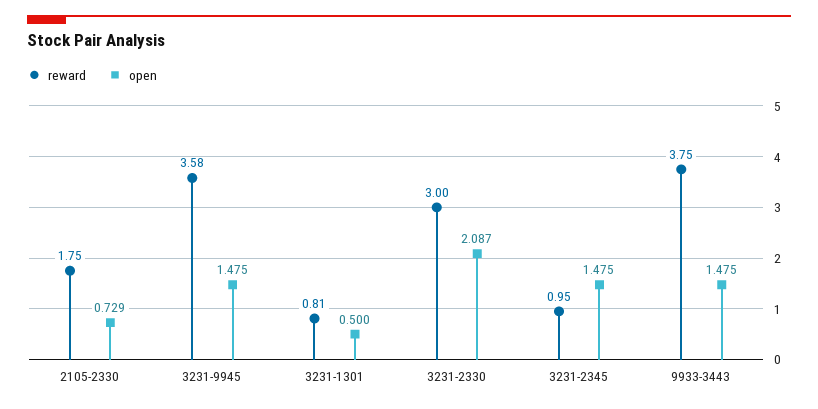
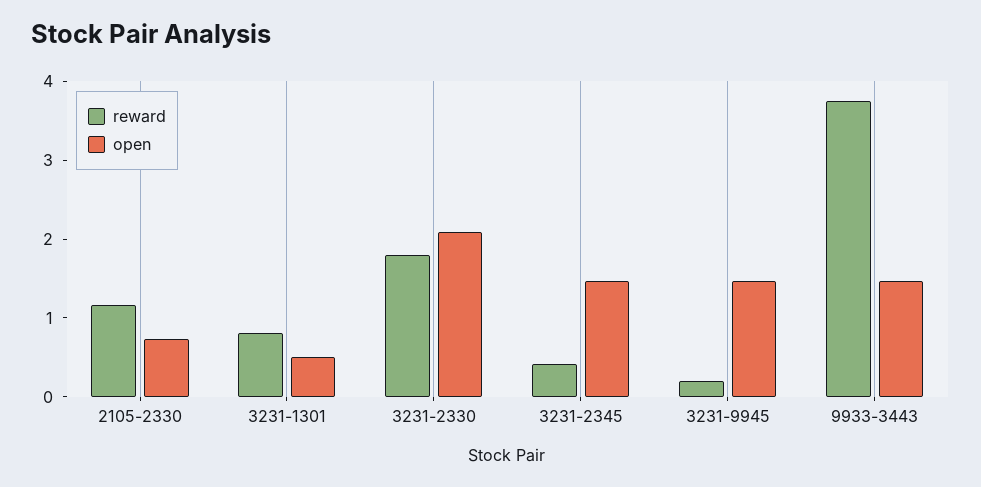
  {
    "reward": {
-     "2105-2330": 1.75,
+     "2105-2330": 1.2,
-     "3231-9945": 3.58,
+     "3231-9945": 0.2,
      "3231-1301": 0.81,
-     "3231-2330": 3,
+     "3231-2330": 1.8,
-     "3231-2345": 0.95,
+     "3231-2345": 0.4,
      "9933-3443": 3.75
    },
    "open": {
      "2105-2330": 0.729,
      "3231-9945": 1.475,
      "3231-1301": 0.5,
      "3231-2330": 2.087,
      "3231-2345": 1.475,
      "9933-3443": 1.475
    }
  }

